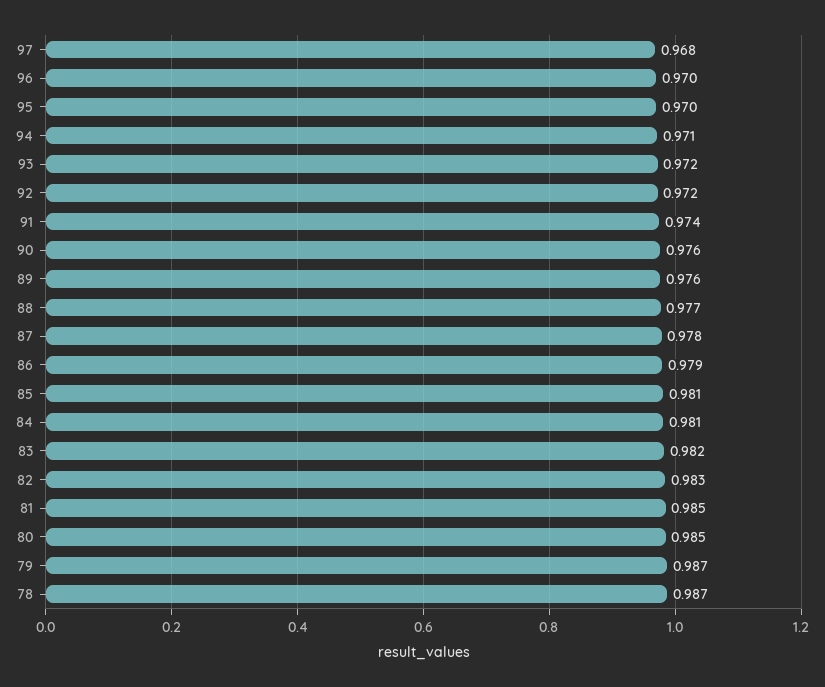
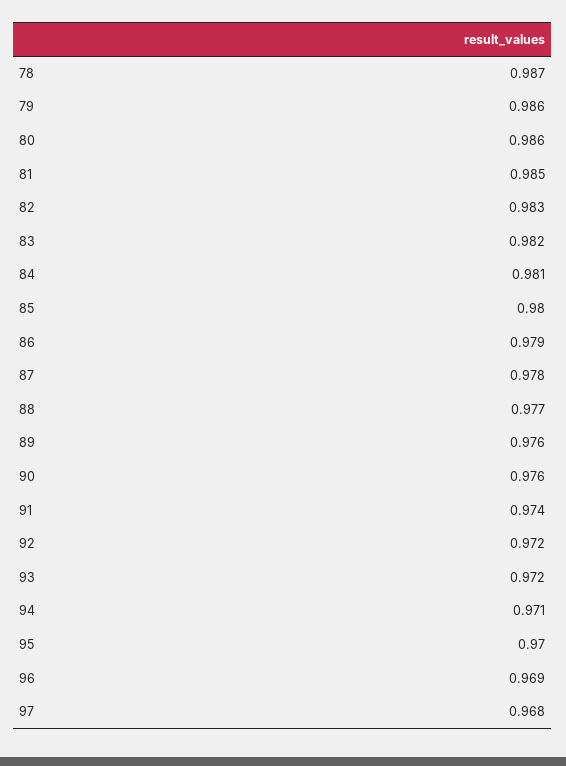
  {
    "97": 0.968,
-   "96": 0.97,
+   "96": 0.969,
    "95": 0.97,
    "94": 0.971,
    "93": 0.972,
    "92": 0.972,
    "91": 0.974,
    "90": 0.976,
    "89": 0.976,
    "88": 0.977,
    "87": 0.978,
    "86": 0.979,
-   "85": 0.981,
+   "85": 0.98,
    "84": 0.981,
    "83": 0.982,
    "82": 0.983,
    "81": 0.985,
-   "80": 0.985,
+   "80": 0.986,
-   "79": 0.987,
+   "79": 0.986,
    "78": 0.987
  }

